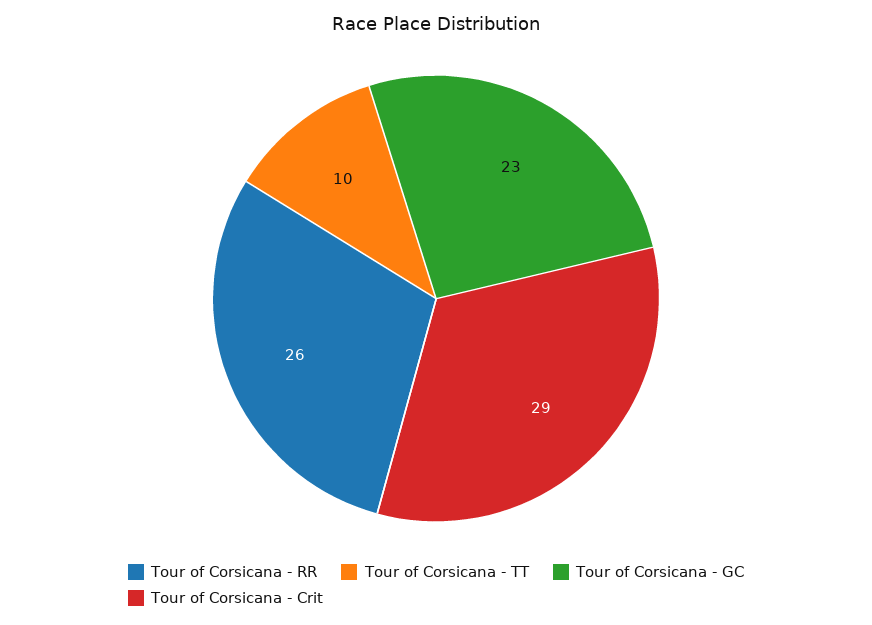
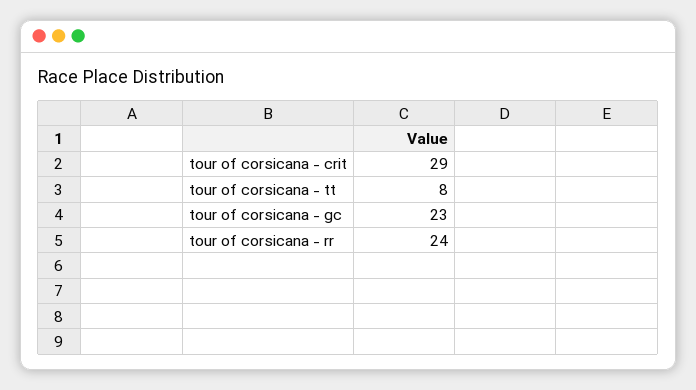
  {
-   "Tour of Corsicana - RR": 26,
+   "Tour of Corsicana - RR": 24,
-   "Tour of Corsicana - TT": 10,
+   "Tour of Corsicana - TT": 8,
    "Tour of Corsicana - GC": 23,
    "Tour of Corsicana - Crit": 29
  }

